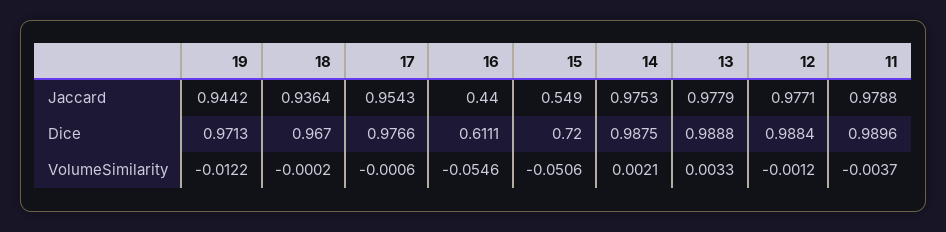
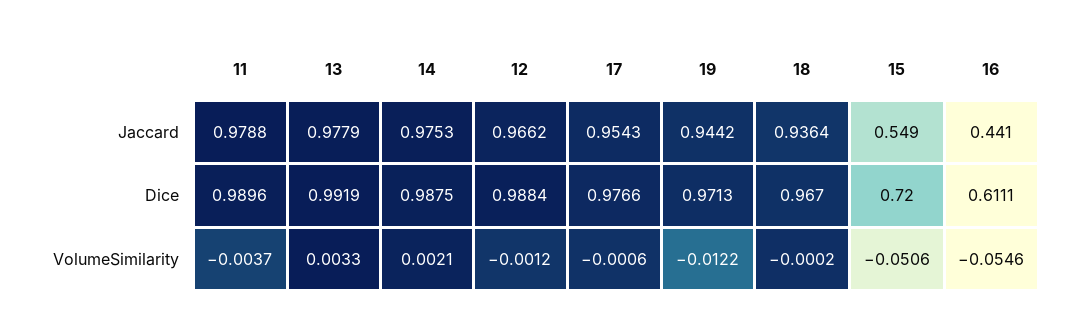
  {
    "19": {
      "Jaccard": 0.9442,
      "Dice": 0.9713,
      "VolumeSimilarity": -0.0122
    },
    "18": {
      "Jaccard": 0.9364,
      "Dice": 0.967,
      "VolumeSimilarity": -0.0002
    },
    "17": {
      "Jaccard": 0.9543,
      "Dice": 0.9766,
      "VolumeSimilarity": -0.0006
    },
    "16": {
-     "Jaccard": 0.44,
+     "Jaccard": 0.441,
      "Dice": 0.6111,
      "VolumeSimilarity": -0.0546
    },
    "15": {
      "Jaccard": 0.549,
      "Dice": 0.72,
      "VolumeSimilarity": -0.0506
    },
    "14": {
      "Jaccard": 0.9753,
      "Dice": 0.9875,
      "VolumeSimilarity": 0.0021
    },
    "13": {
      "Jaccard": 0.9779,
-     "Dice": 0.9888,
+     "Dice": 0.9919,
      "VolumeSimilarity": 0.0033
    },
    "12": {
-     "Jaccard": 0.9771,
+     "Jaccard": 0.9662,
      "Dice": 0.9884,
      "VolumeSimilarity": -0.0012
    },
    "11": {
      "Jaccard": 0.9788,
      "Dice": 0.9896,
      "VolumeSimilarity": -0.0037
    }
  }

